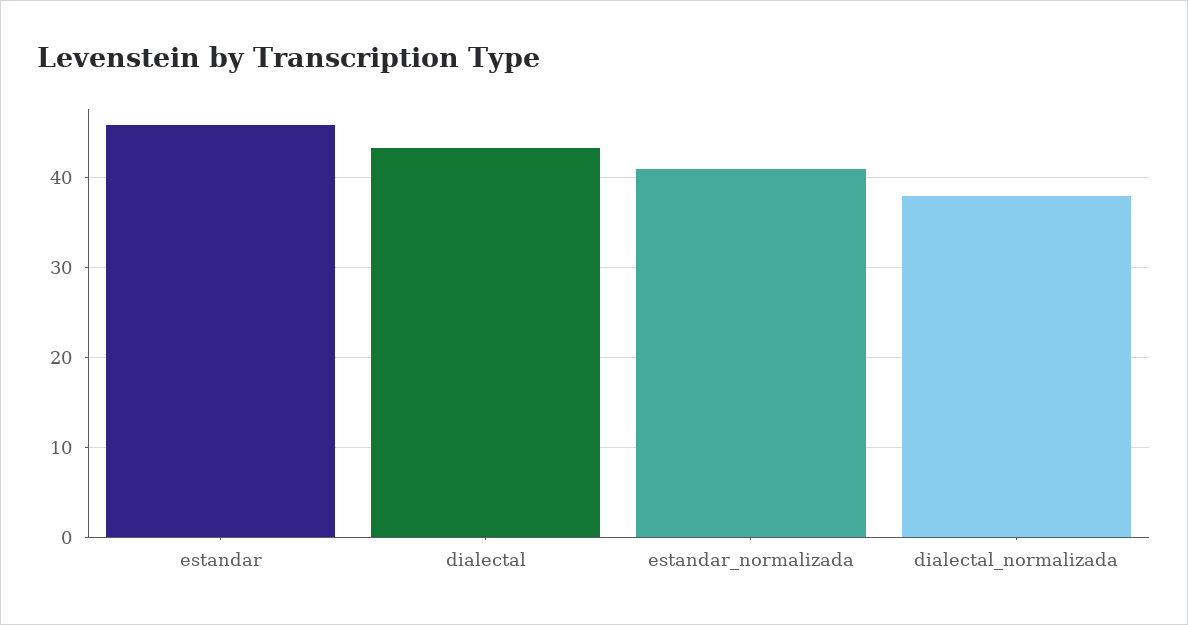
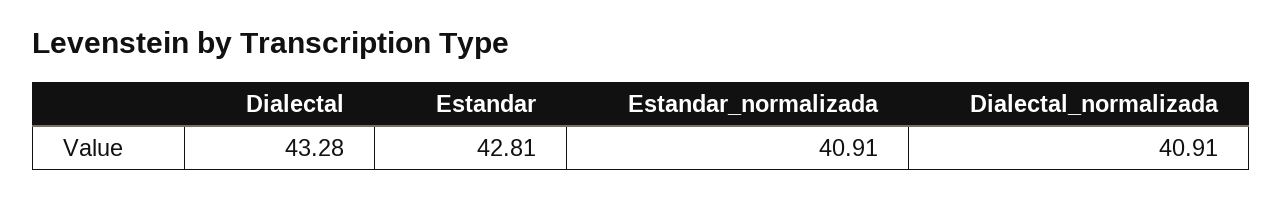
  {
-   "estandar": 46,
+   "estandar": 42.81,
    "dialectal": 43.28,
    "estandar_normalizada": 40.91,
-   "dialectal_normalizada": 38
+   "dialectal_normalizada": 40.91
  }

